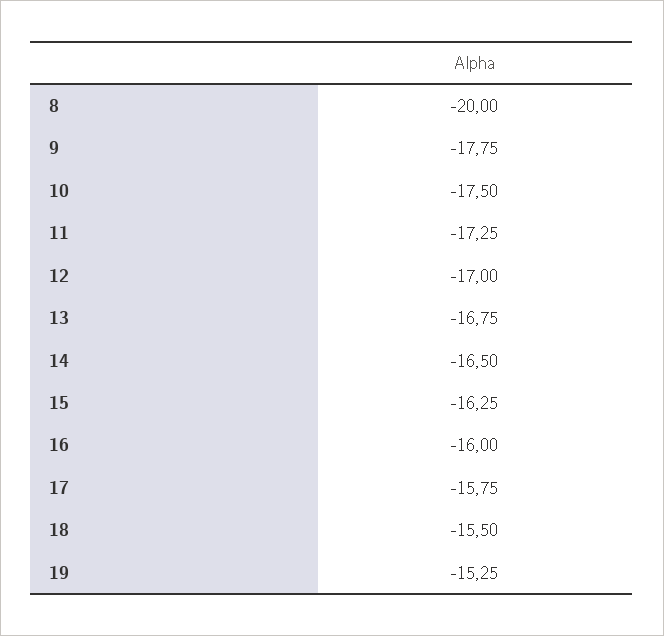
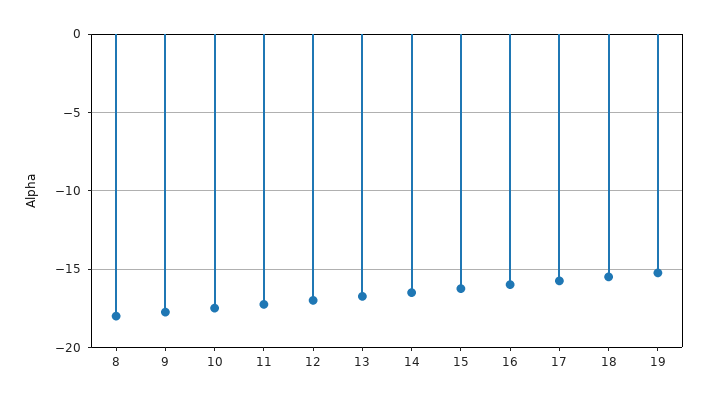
  {
-   "8": -20,
+   "8": -18,
    "9": -17.75,
    "10": -17.5,
    "11": -17.25,
    "12": -17,
    "13": -16.75,
    "14": -16.5,
    "15": -16.25,
    "16": -16,
    "17": -15.75,
    "18": -15.5,
    "19": -15.25
  }

